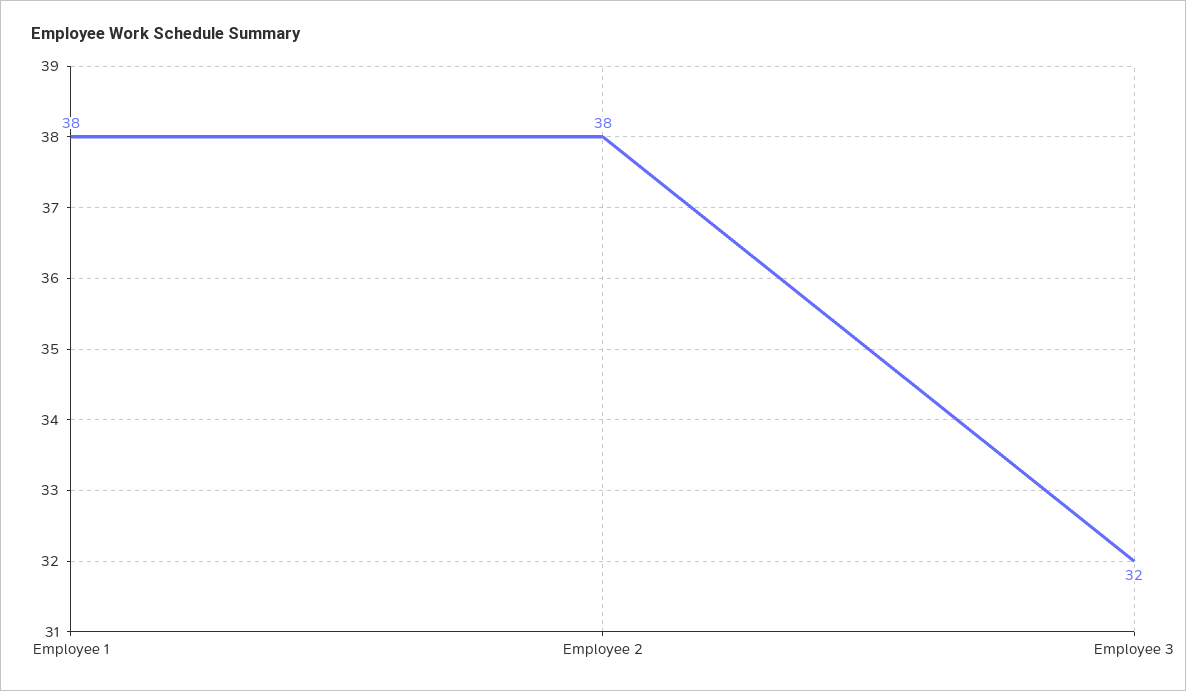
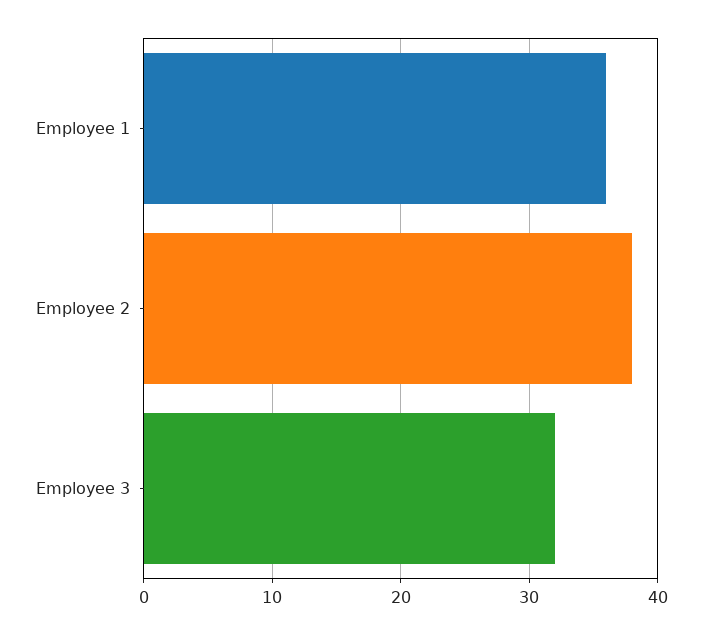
  {
-   "Employee 1": 38,
+   "Employee 1": 36,
    "Employee 2": 38,
    "Employee 3": 32
  }

